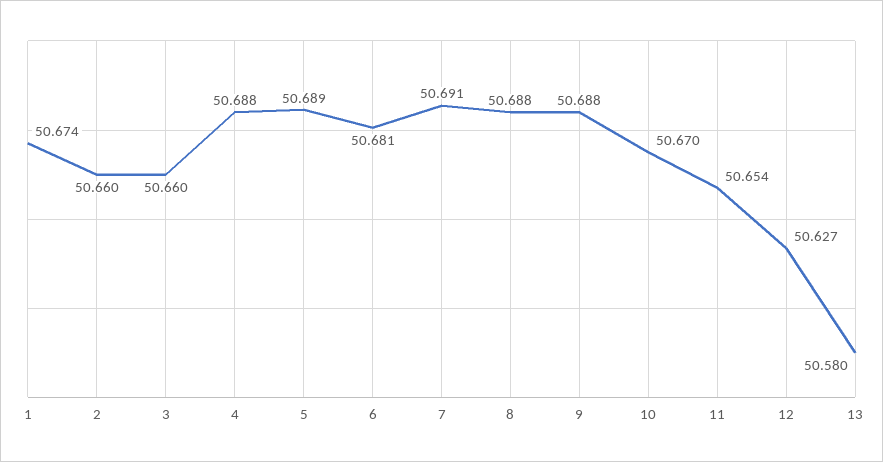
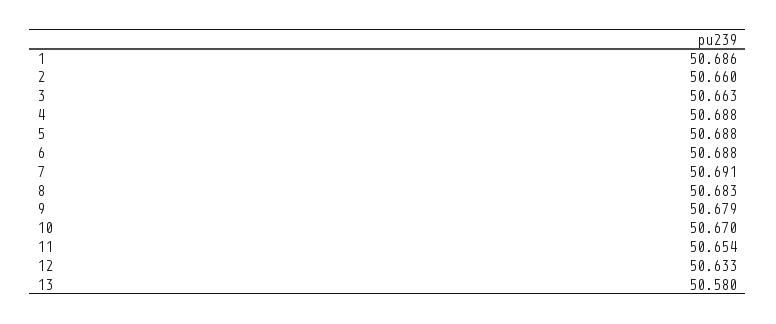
  {
-   "1": 50.674,
+   "1": 50.686,
    "2": 50.66,
-   "3": 50.66,
+   "3": 50.663,
    "4": 50.688,
-   "5": 50.689,
+   "5": 50.688,
-   "6": 50.681,
+   "6": 50.688,
    "7": 50.691,
-   "8": 50.688,
+   "8": 50.683,
-   "9": 50.688,
+   "9": 50.679,
    "10": 50.67,
    "11": 50.654,
-   "12": 50.627,
+   "12": 50.633,
    "13": 50.58
  }

